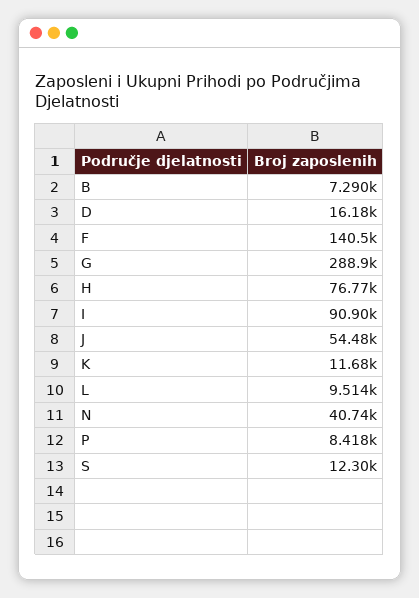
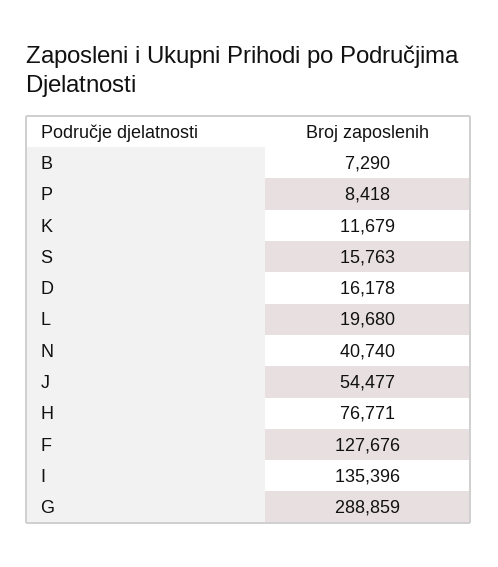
  {
    "B": 7290,
    "D": 16178,
-   "F": 140500,
+   "F": 127676,
    "G": 288859,
    "H": 76771,
-   "I": 90900,
+   "I": 135396,
    "J": 54477,
    "K": 11679,
-   "L": 9514,
+   "L": 19680,
    "N": 40740,
    "P": 8418,
-   "S": 12300
+   "S": 15763
  }

